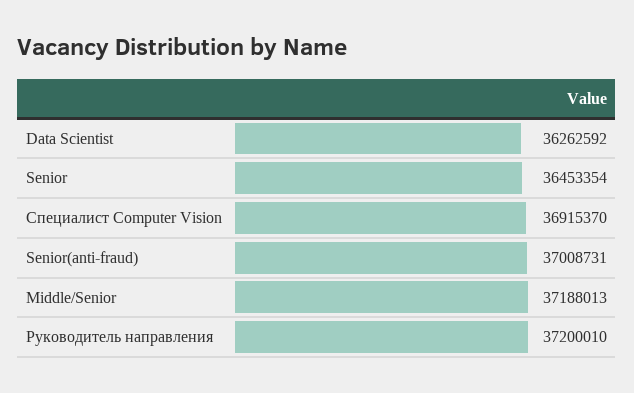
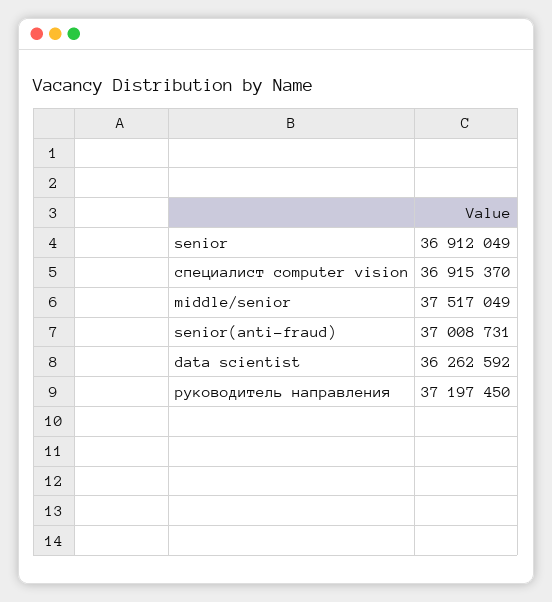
  {
    "Data Scientist": 36262592,
-   "Senior": 36453354,
+   "Senior": 36912049,
    "Специалист Computer Vision": 36915370,
    "Senior(anti-fraud)": 37008731,
-   "Middle/Senior": 37188013,
+   "Middle/Senior": 37517049,
-   "Руководитель направления": 37200010
+   "Руководитель направления": 37197450
  }

